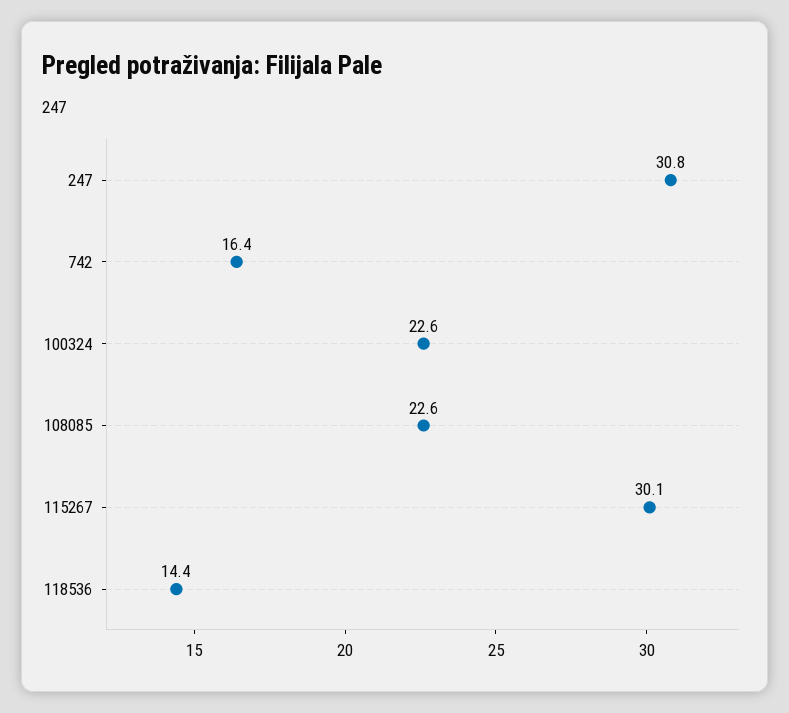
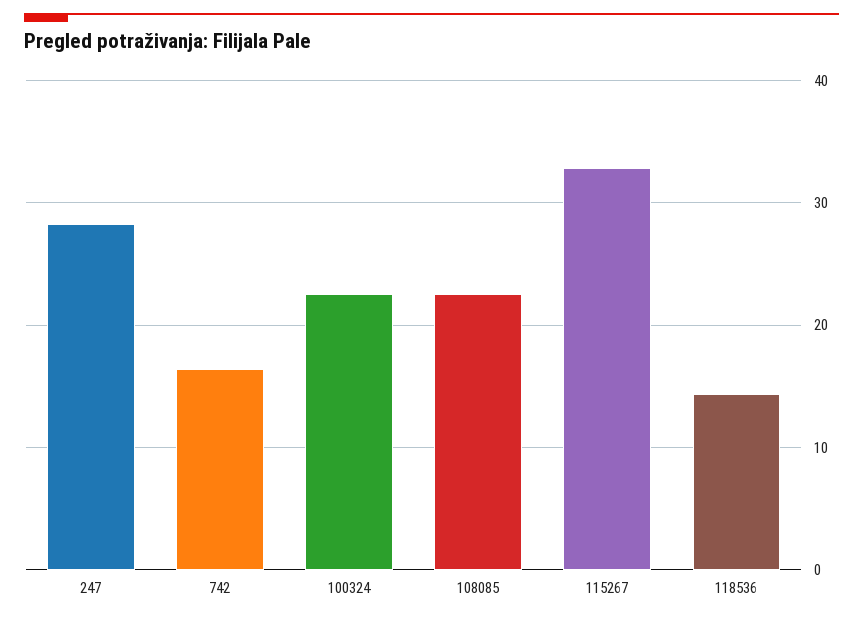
  {
-   "247": 30.8,
+   "247": 28,
    "742": 16.4,
    "100324": 22.6,
    "108085": 22.6,
-   "115267": 30.1,
+   "115267": 33,
    "118536": 14.4
  }

